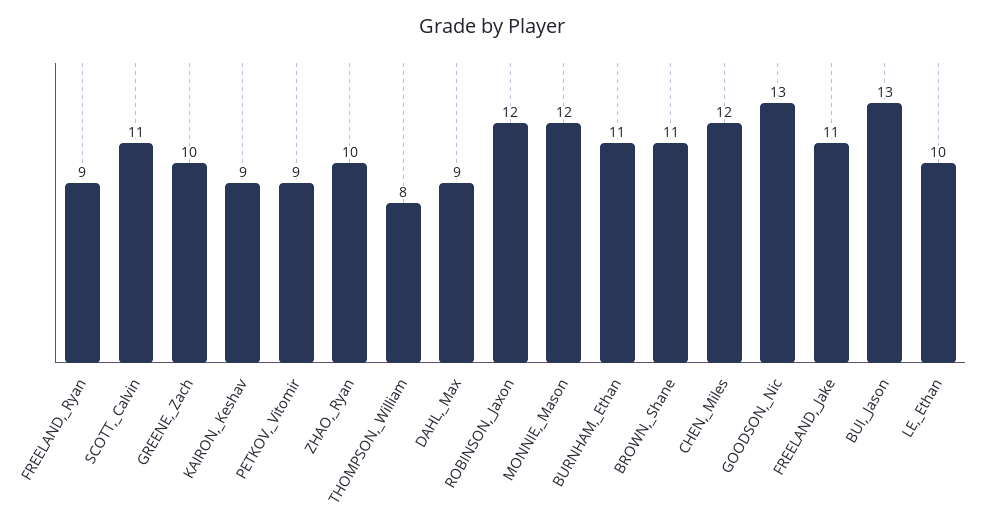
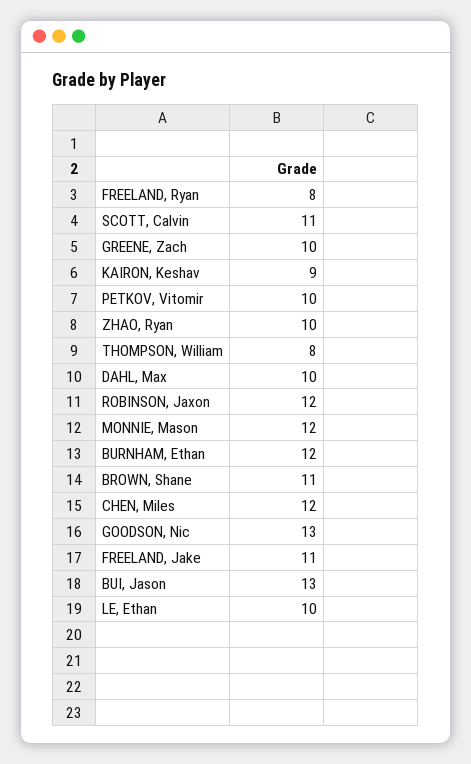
  {
-   "FREELAND,_Ryan": 9,
+   "FREELAND,_Ryan": 8,
    "SCOTT,_Calvin": 11,
    "GREENE,_Zach": 10,
    "KAIRON,_Keshav": 9,
-   "PETKOV,_Vitomir": 9,
+   "PETKOV,_Vitomir": 10,
    "ZHAO,_Ryan": 10,
    "THOMPSON,_William": 8,
-   "DAHL,_Max": 9,
+   "DAHL,_Max": 10,
    "ROBINSON,_Jaxon": 12,
    "MONNIE,_Mason": 12,
-   "BURNHAM,_Ethan": 11,
+   "BURNHAM,_Ethan": 12,
    "BROWN,_Shane": 11,
    "CHEN,_Miles": 12,
    "GOODSON,_Nic": 13,
    "FREELAND,_Jake": 11,
    "BUI,_Jason": 13,
    "LE,_Ethan": 10
  }

